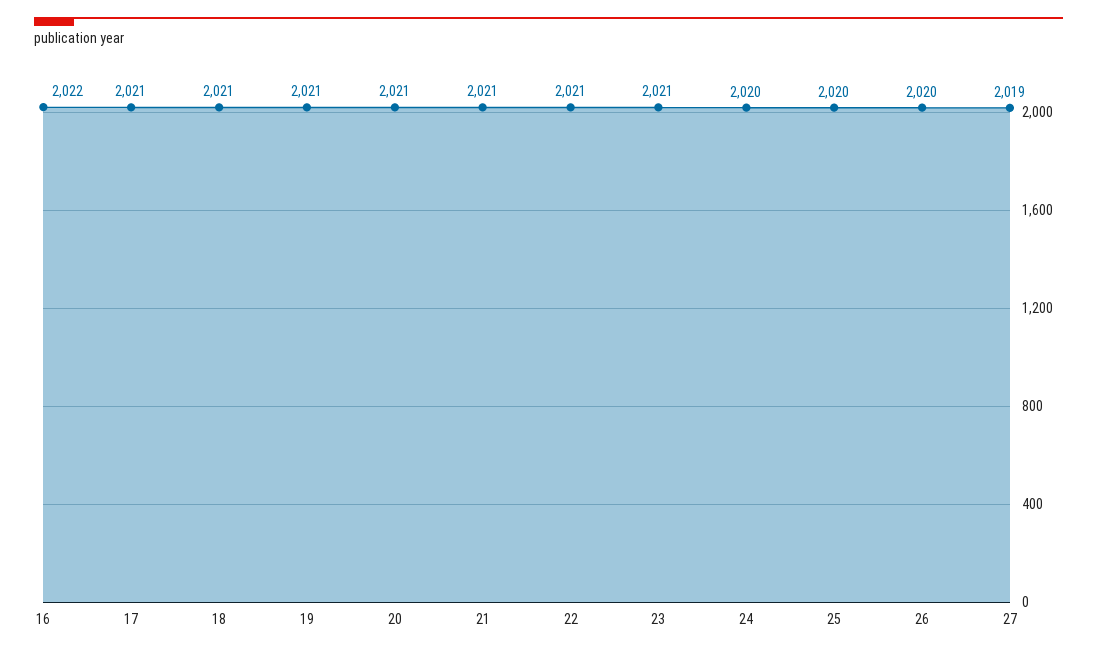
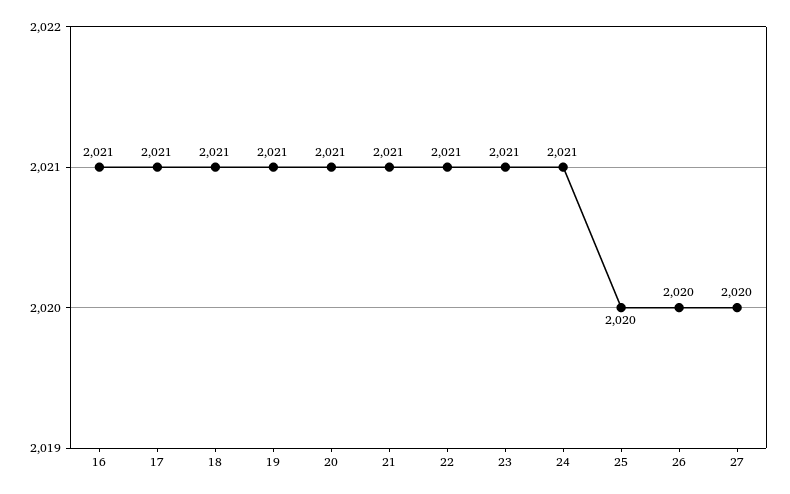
  {
-   "16": 2022,
+   "16": 2021,
    "17": 2021,
    "18": 2021,
    "19": 2021,
    "20": 2021,
    "21": 2021,
    "22": 2021,
    "23": 2021,
-   "24": 2020,
+   "24": 2021,
    "25": 2020,
    "26": 2020,
-   "27": 2019
+   "27": 2020
  }

